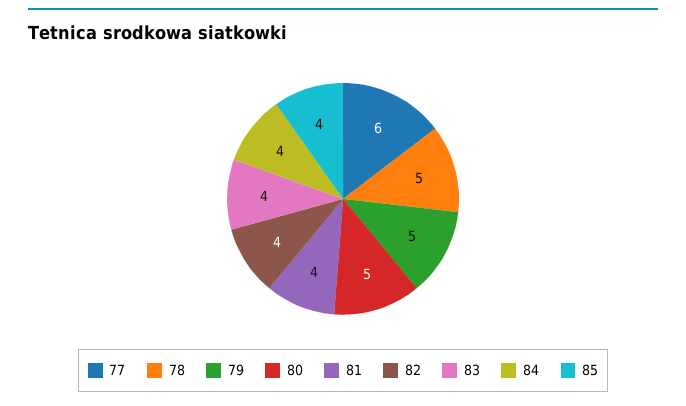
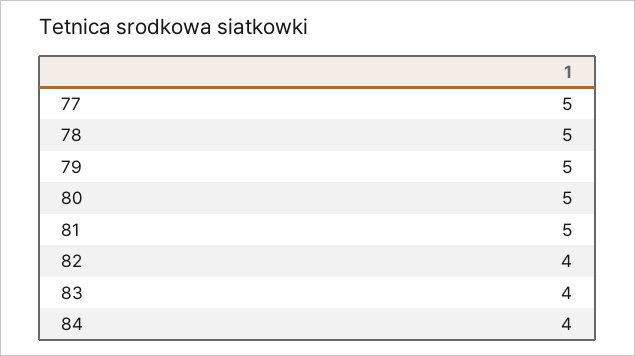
  {
-   "77": 6,
+   "77": 5,
    "78": 5,
    "79": 5,
    "80": 5,
-   "81": 4,
+   "81": 5,
    "82": 4,
    "83": 4,
-   "84": 4,
+   "84": 4
-   "85": 4
  }

